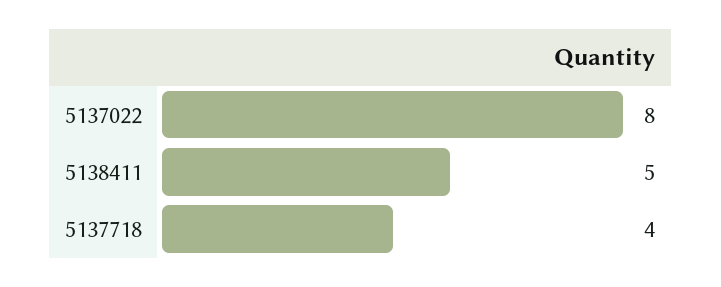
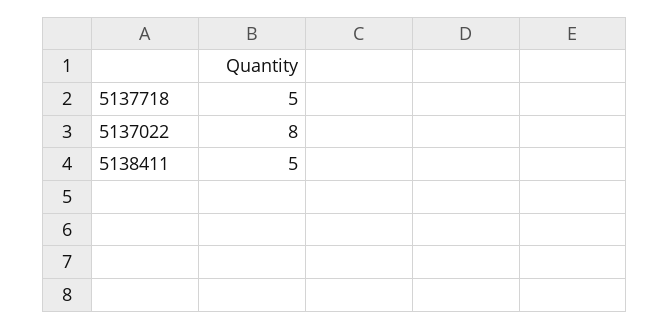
  {
    "5137022": 8,
    "5138411": 5,
-   "5137718": 4
+   "5137718": 5
  }

